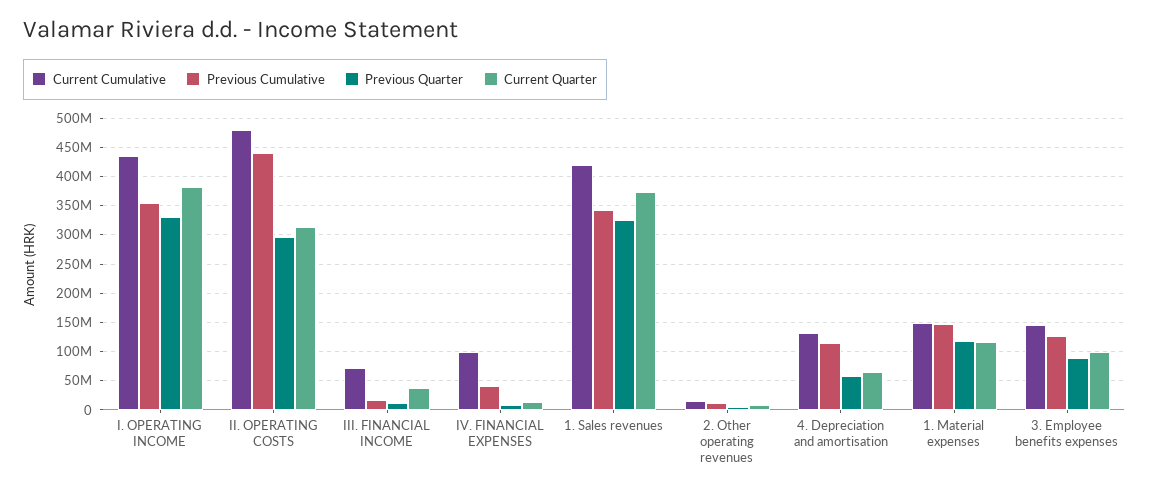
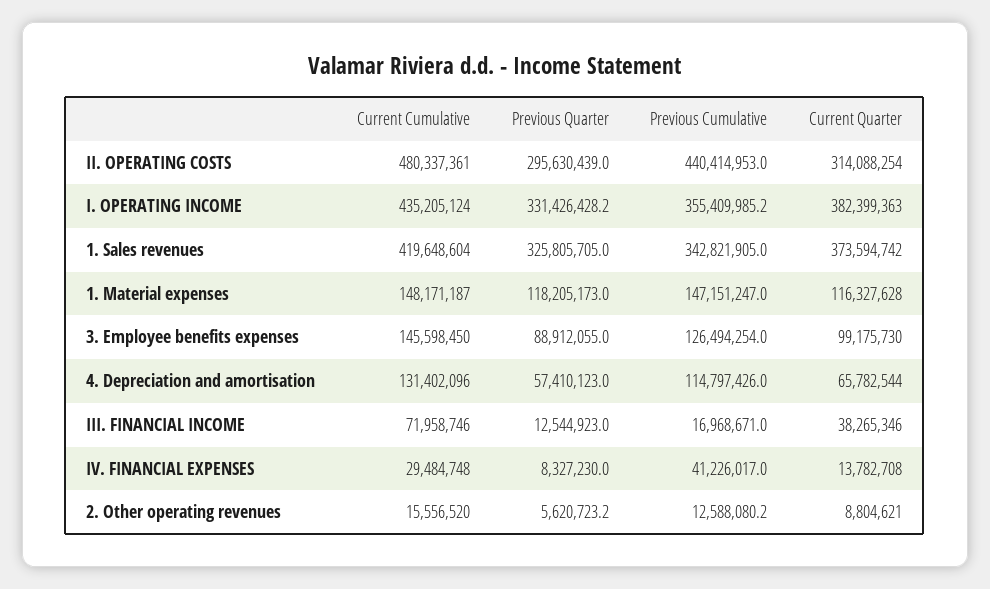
  {
    "Current Cumulative": {
      "I. OPERATING INCOME": 435205124,
      "II. OPERATING COSTS": 480337361,
      "III. FINANCIAL INCOME": 71958746,
-     "IV. FINANCIAL EXPENSES": 100000000,
+     "IV. FINANCIAL EXPENSES": 29484748,
      "1. Sales revenues": 419648604,
      "2. Other operating revenues": 15556520,
      "4. Depreciation and amortisation": 131402096,
      "1. Material expenses": 148171187,
      "3. Employee benefits expenses": 145598450
    },
    "Previous Cumulative": {
      "I. OPERATING INCOME": 355409985.2,
      "II. OPERATING COSTS": 440414953,
      "III. FINANCIAL INCOME": 16968671,
      "IV. FINANCIAL EXPENSES": 41226017,
      "1. Sales revenues": 342821905,
      "2. Other operating revenues": 12588080.2,
      "4. Depreciation and amortisation": 114797426,
      "1. Material expenses": 147151247,
      "3. Employee benefits expenses": 126494254
    },
    "Previous Quarter": {
      "I. OPERATING INCOME": 331426428.2,
      "II. OPERATING COSTS": 295630439,
      "III. FINANCIAL INCOME": 12544923,
      "IV. FINANCIAL EXPENSES": 8327230,
      "1. Sales revenues": 325805705,
      "2. Other operating revenues": 5620723.2,
      "4. Depreciation and amortisation": 57410123,
      "1. Material expenses": 118205173,
      "3. Employee benefits expenses": 88912055
    },
    "Current Quarter": {
      "I. OPERATING INCOME": 382399363,
      "II. OPERATING COSTS": 314088254,
      "III. FINANCIAL INCOME": 38265346,
      "IV. FINANCIAL EXPENSES": 13782708,
      "1. Sales revenues": 373594742,
      "2. Other operating revenues": 8804621,
      "4. Depreciation and amortisation": 65782544,
      "1. Material expenses": 116327628,
      "3. Employee benefits expenses": 99175730
    }
  }

